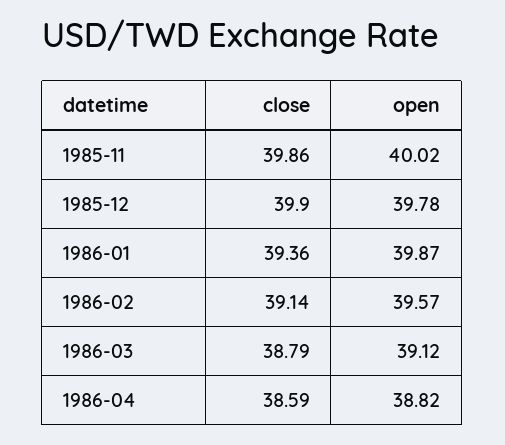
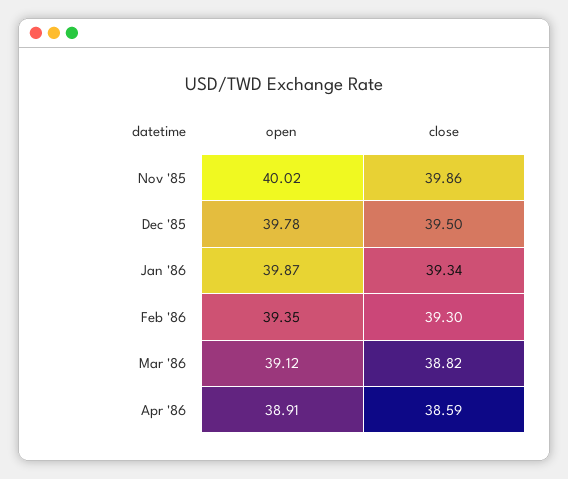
  {
    "close": {
      "1985-11": 39.86,
-     "1985-12": 39.9,
+     "1985-12": 39.5,
-     "1986-01": 39.36,
+     "1986-01": 39.34,
-     "1986-02": 39.14,
+     "1986-02": 39.3,
-     "1986-03": 38.79,
+     "1986-03": 38.82,
      "1986-04": 38.59
    },
    "open": {
      "1985-11": 40.02,
      "1985-12": 39.78,
      "1986-01": 39.87,
-     "1986-02": 39.57,
+     "1986-02": 39.35,
      "1986-03": 39.12,
-     "1986-04": 38.82
+     "1986-04": 38.91
    }
  }

